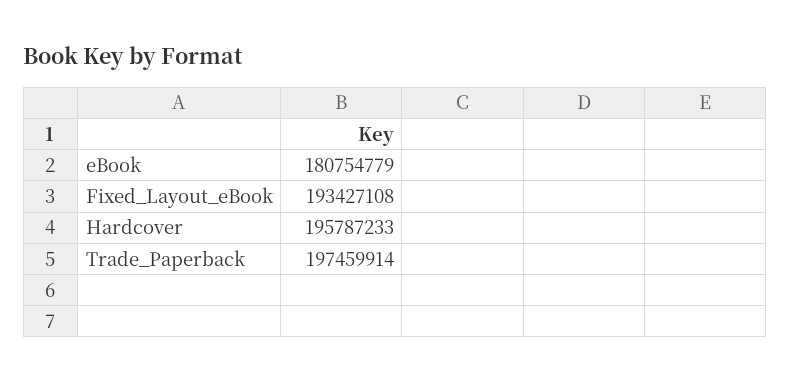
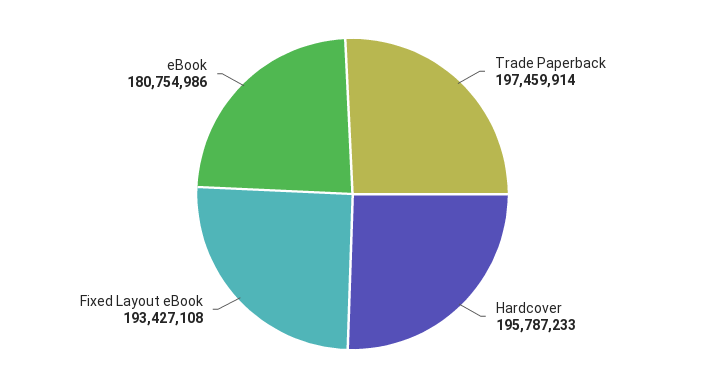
  {
-   "eBook": 180754779,
+   "eBook": 180754986,
    "Fixed_Layout_eBook": 193427108,
    "Hardcover": 195787233,
    "Trade_Paperback": 197459914
  }

